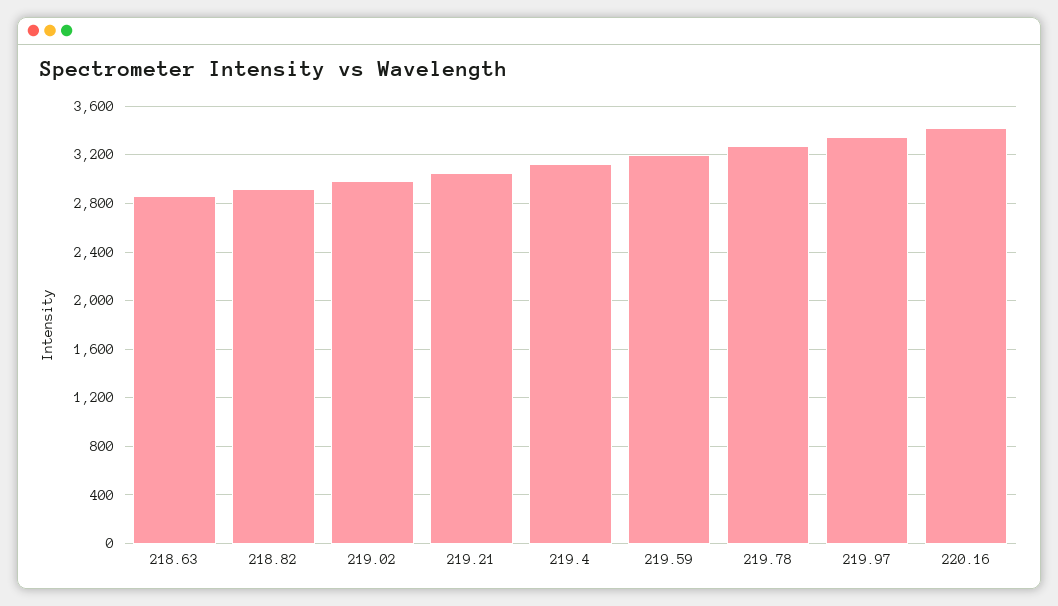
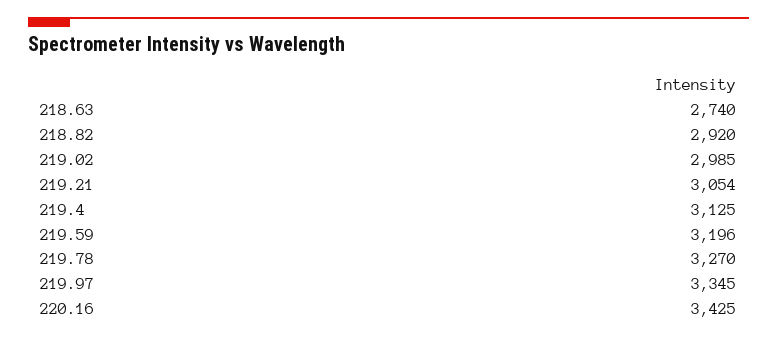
  {
-   "218.63": 2850,
+   "218.63": 2740,
    "218.82": 2920,
    "219.02": 2985,
    "219.21": 3054,
    "219.4": 3125,
    "219.59": 3196,
    "219.78": 3270,
    "219.97": 3345,
    "220.16": 3425
  }

